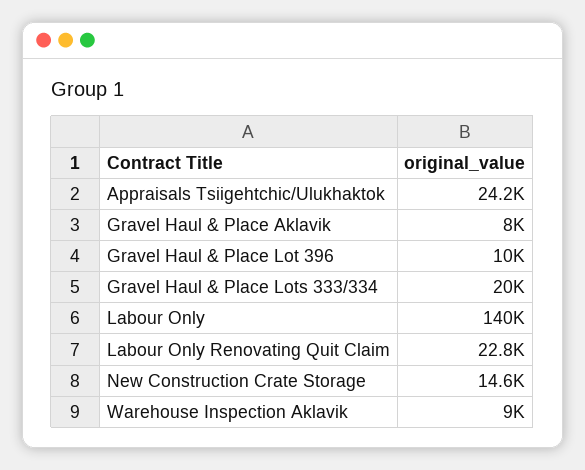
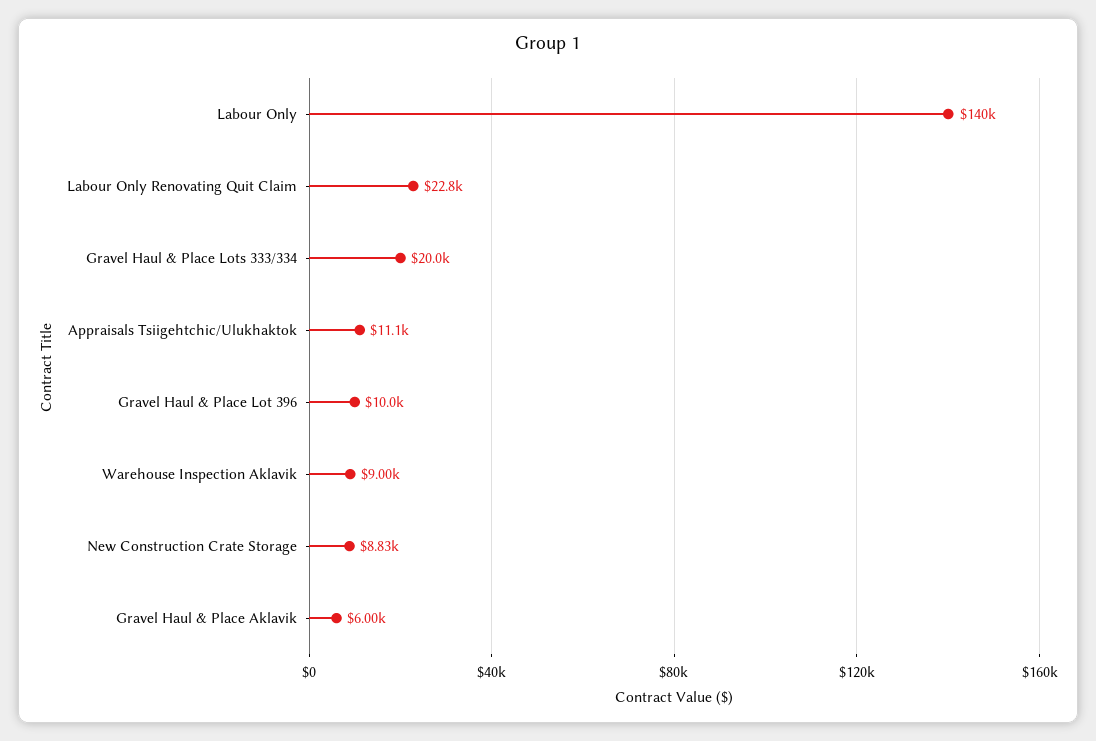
  {
-   "Appraisals Tsiigehtchic/Ulukhaktok": 24200,
+   "Appraisals Tsiigehtchic/Ulukhaktok": 11100,
-   "Gravel Haul & Place Aklavik": 8000,
+   "Gravel Haul & Place Aklavik": 6000,
    "Gravel Haul & Place Lot 396": 10000,
    "Gravel Haul & Place Lots 333/334": 20000,
    "Labour Only": 140000,
    "Labour Only Renovating Quit Claim": 22800,
-   "New Construction Crate Storage": 14600,
+   "New Construction Crate Storage": 8830,
    "Warehouse Inspection Aklavik": 9000
  }

